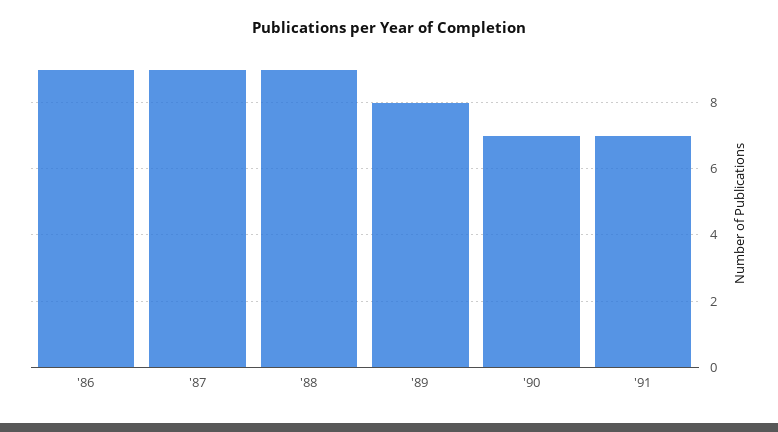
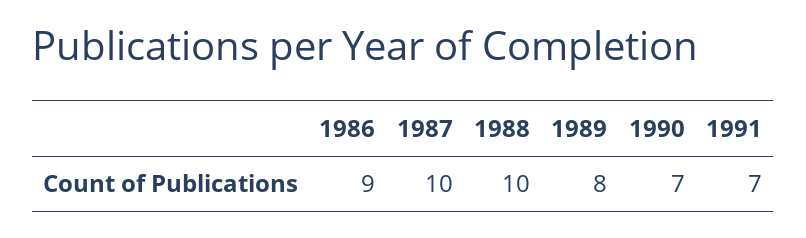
  {
    "'86": 9,
-   "'87": 9,
+   "'87": 10,
-   "'88": 9,
+   "'88": 10,
    "'89": 8,
    "'90": 7,
    "'91": 7
  }

